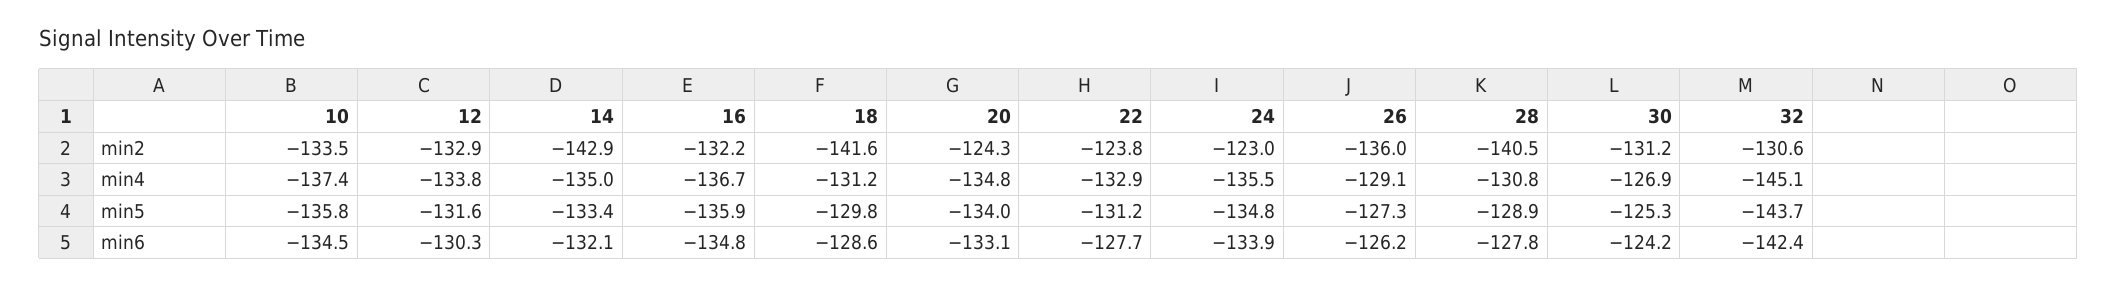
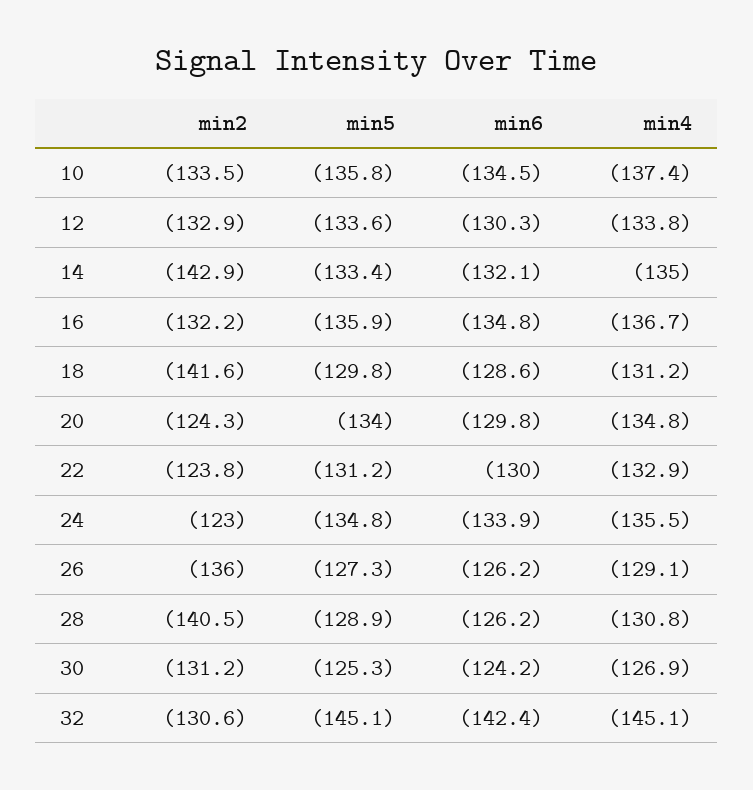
  {
    "10": {
      "min2": -133.5,
      "min4": -137.4,
      "min5": -135.8,
      "min6": -134.5
    },
    "12": {
      "min2": -132.9,
      "min4": -133.8,
-     "min5": -131.6,
+     "min5": -133.6,
      "min6": -130.3
    },
    "14": {
      "min2": -142.9,
      "min4": -135,
      "min5": -133.4,
      "min6": -132.1
    },
    "16": {
      "min2": -132.2,
      "min4": -136.7,
      "min5": -135.9,
      "min6": -134.8
    },
    "18": {
      "min2": -141.6,
      "min4": -131.2,
      "min5": -129.8,
      "min6": -128.6
    },
    "20": {
      "min2": -124.3,
      "min4": -134.8,
      "min5": -134,
-     "min6": -133.1
+     "min6": -129.8
    },
    "22": {
      "min2": -123.8,
      "min4": -132.9,
      "min5": -131.2,
-     "min6": -127.7
+     "min6": -130
    },
    "24": {
      "min2": -123,
      "min4": -135.5,
      "min5": -134.8,
      "min6": -133.9
    },
    "26": {
      "min2": -136,
      "min4": -129.1,
      "min5": -127.3,
      "min6": -126.2
    },
    "28": {
      "min2": -140.5,
      "min4": -130.8,
      "min5": -128.9,
-     "min6": -127.8
+     "min6": -126.2
    },
    "30": {
      "min2": -131.2,
      "min4": -126.9,
      "min5": -125.3,
      "min6": -124.2
    },
    "32": {
      "min2": -130.6,
      "min4": -145.1,
-     "min5": -143.7,
+     "min5": -145.1,
      "min6": -142.4
    }
  }

